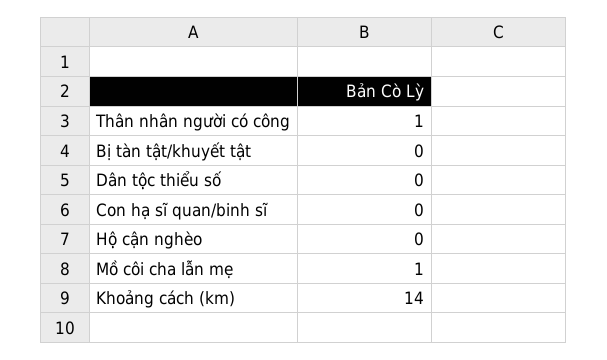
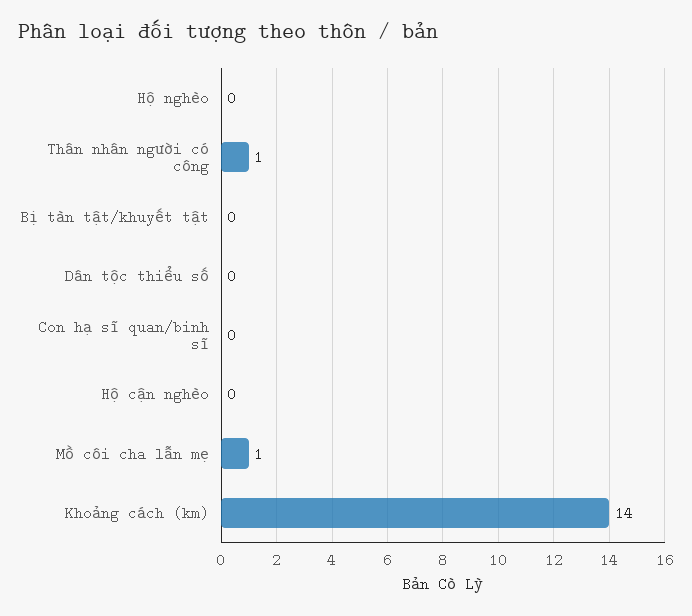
  {
    "Thân nhân người có công": 1,
    "Bị tàn tật/khuyết tật": 0,
    "Dân tộc thiểu số": 0,
    "Con hạ sĩ quan/binh sĩ": 0,
    "Hộ cận nghèo": 0,
    "Mồ côi cha lẫn mẹ": 1,
-   "Khoảng cách (km)": 14
+   "Khoảng cách (km)": 14,
+   "Hộ nghèo": 0
  }

